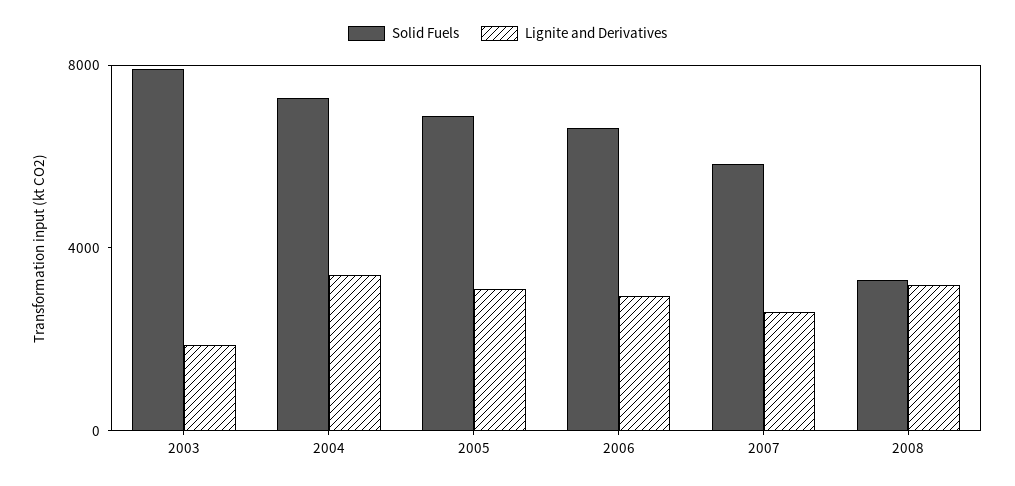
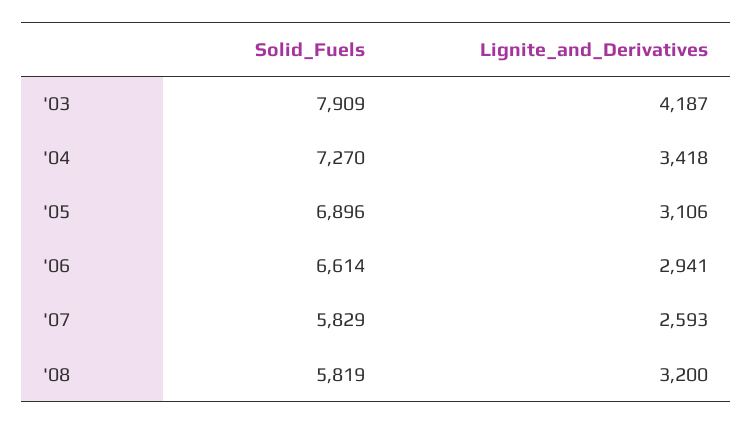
  {
    "Solid Fuels": {
      "2003": 7909,
      "2004": 7270,
      "2005": 6896,
      "2006": 6614,
      "2007": 5829,
-     "2008": 3000
+     "2008": 5819
    },
    "Lignite and Derivatives": {
-     "2003": 2000,
+     "2003": 4187,
      "2004": 3418,
      "2005": 3106,
      "2006": 2941,
      "2007": 2593,
      "2008": 3200
    }
  }

